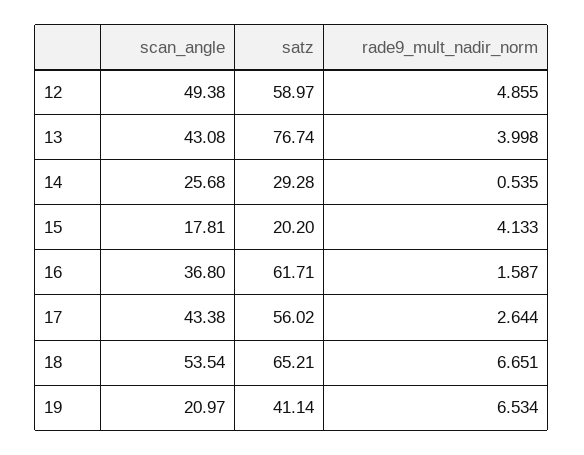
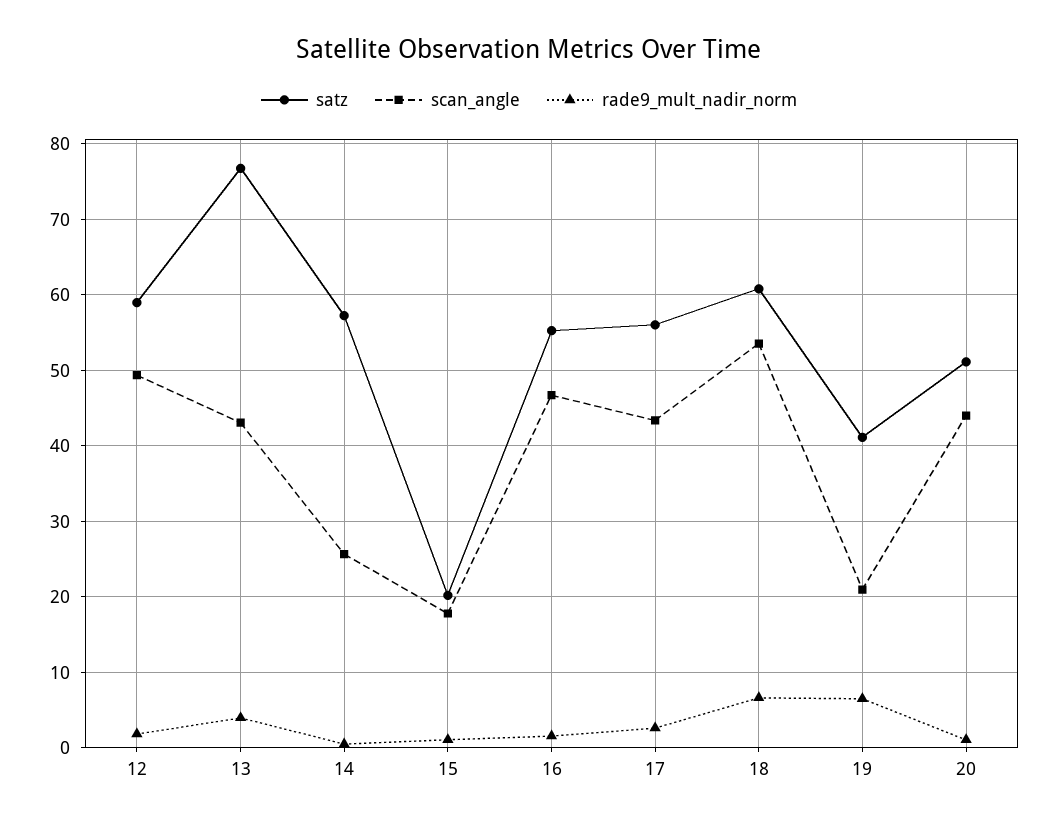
  {
    "scan_angle": {
      "12": 49.38,
      "13": 43.08,
      "14": 25.68,
      "15": 17.81,
-     "16": 36.8,
+     "16": 47,
      "17": 43.38,
      "18": 53.54,
-     "19": 20.97
+     "19": 20.97,
+     "20": 44
    },
    "satz": {
      "12": 58.97,
      "13": 76.74,
-     "14": 29.28,
+     "14": 57,
      "15": 20.2,
-     "16": 61.71,
+     "16": 55,
      "17": 56.02,
-     "18": 65.21,
+     "18": 61,
-     "19": 41.14
+     "19": 41.14,
+     "20": 51
    },
    "rade9_mult_nadir_norm": {
-     "12": 4.855,
+     "12": 2,
      "13": 3.998,
      "14": 0.535,
-     "15": 4.133,
+     "15": 1,
      "16": 1.587,
      "17": 2.644,
      "18": 6.651,
-     "19": 6.534
+     "19": 6.534,
+     "20": 1
    }
  }

